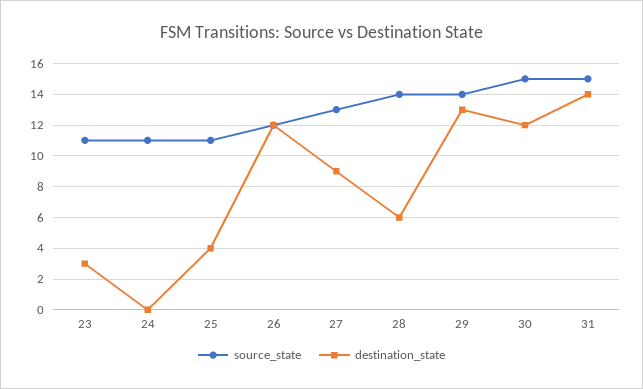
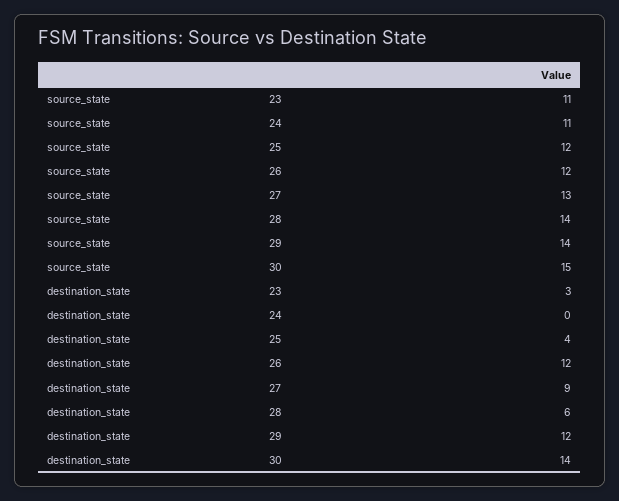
  {
    "source_state": {
      "23": 11,
      "24": 11,
-     "25": 11,
+     "25": 12,
      "26": 12,
      "27": 13,
      "28": 14,
      "29": 14,
-     "30": 15,
+     "30": 15
-     "31": 15
    },
    "destination_state": {
      "23": 3,
      "24": 0,
      "25": 4,
      "26": 12,
      "27": 9,
      "28": 6,
-     "29": 13,
+     "29": 12,
-     "30": 12,
+     "30": 14
-     "31": 14
    }
  }

